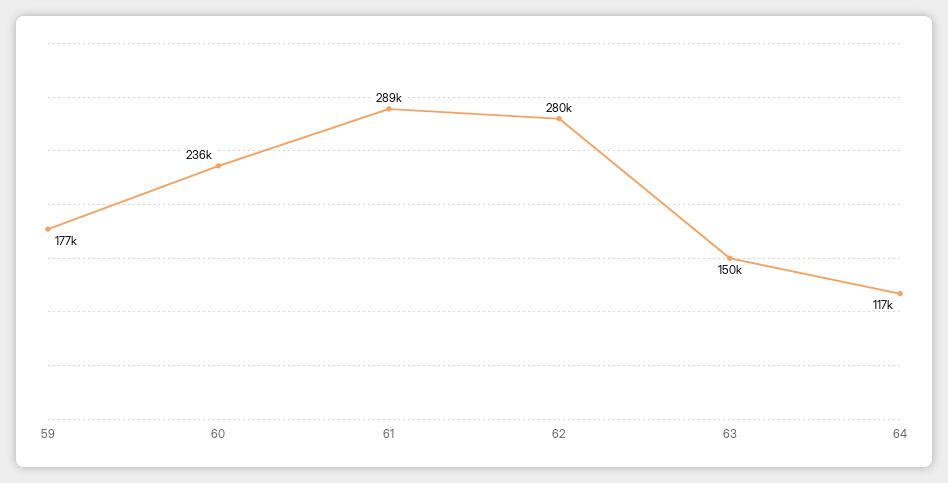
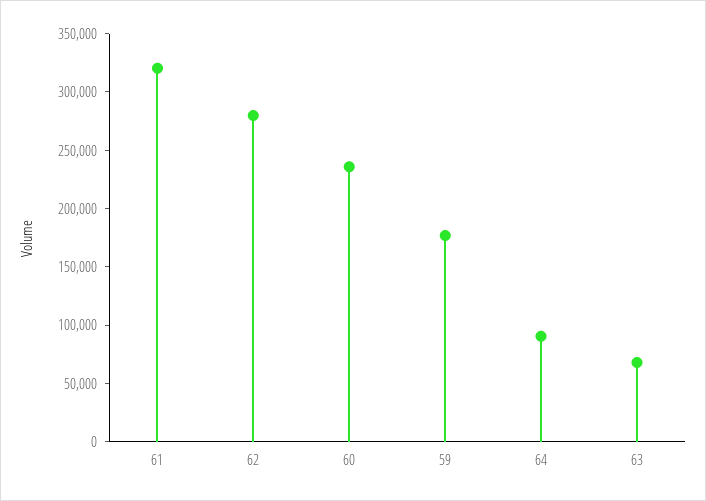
  {
    "59": 177000,
    "60": 236000,
-   "61": 289000,
+   "61": 320000,
    "62": 280000,
-   "63": 150000,
+   "63": 70000,
-   "64": 117000
+   "64": 90000
  }

